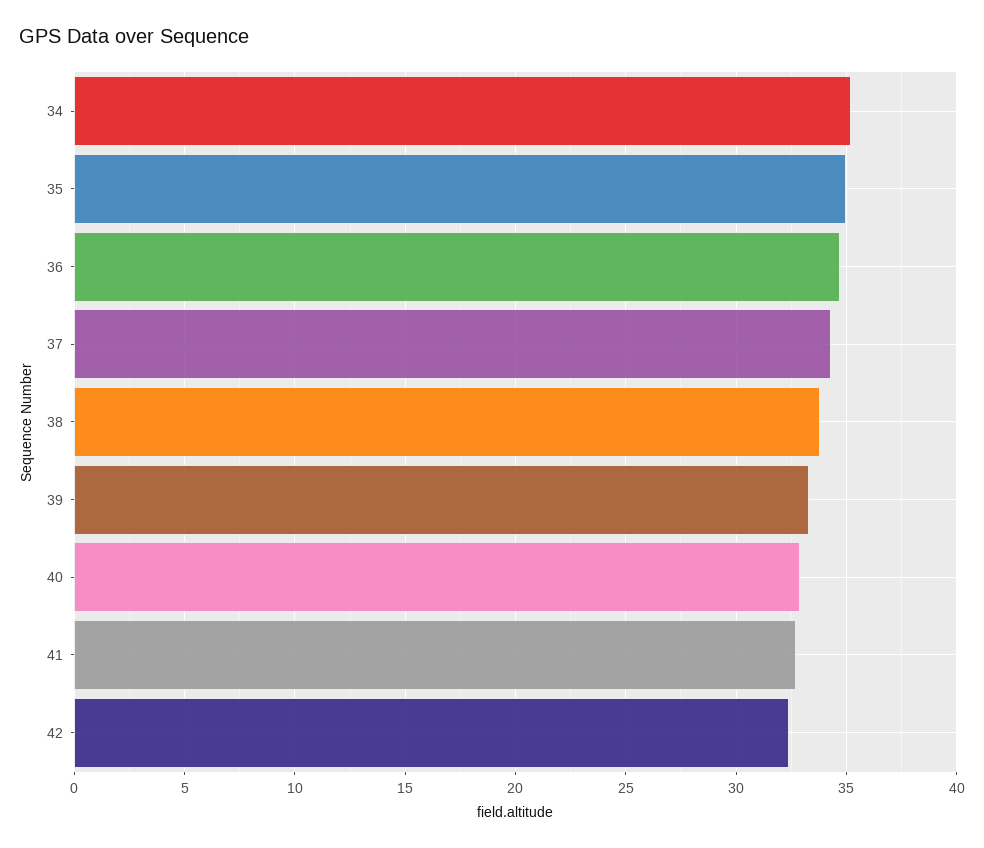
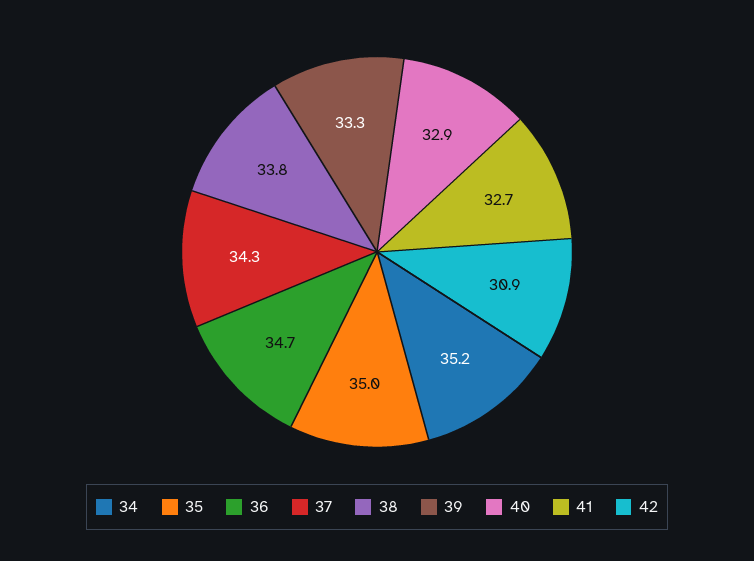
  {
    "34": 35.2,
    "35": 35,
    "36": 34.7,
    "37": 34.3,
    "38": 33.8,
    "39": 33.3,
    "40": 32.9,
    "41": 32.7,
-   "42": 32.5
+   "42": 30.9
  }

